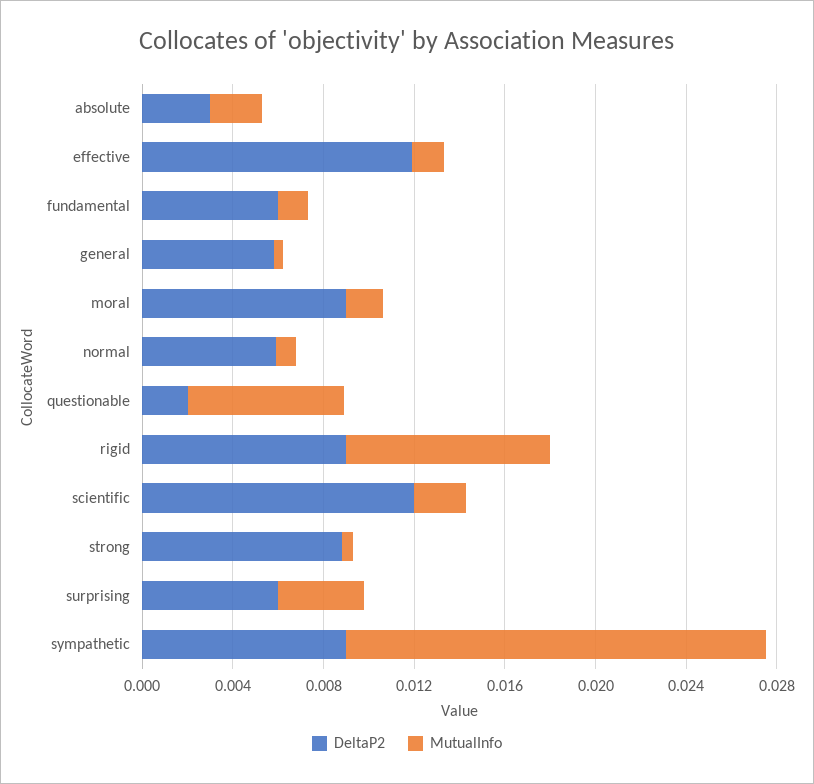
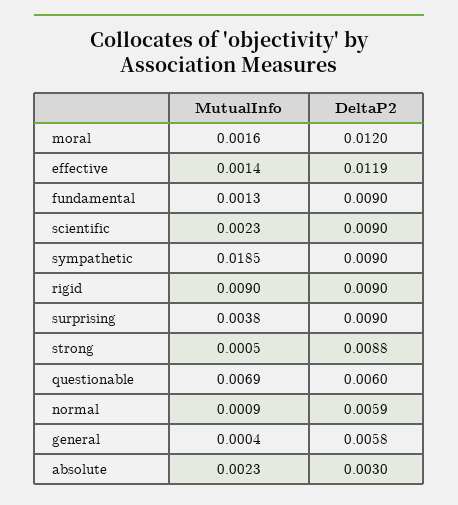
  {
    "DeltaP2": {
      "absolute": 0.003,
      "effective": 0.0119,
-     "fundamental": 0.006,
+     "fundamental": 0.009,
      "general": 0.0058,
-     "moral": 0.009,
+     "moral": 0.012,
      "normal": 0.0059,
-     "questionable": 0.002,
+     "questionable": 0.006,
      "rigid": 0.009,
-     "scientific": 0.012,
+     "scientific": 0.009,
      "strong": 0.0088,
-     "surprising": 0.006,
+     "surprising": 0.009,
      "sympathetic": 0.009
    },
    "MutualInfo": {
      "absolute": 0.0023,
      "effective": 0.0014,
      "fundamental": 0.0013,
      "general": 0.0004,
      "moral": 0.0016,
      "normal": 0.0009,
      "questionable": 0.0069,
      "rigid": 0.009,
      "scientific": 0.0023,
      "strong": 0.0005,
      "surprising": 0.0038,
      "sympathetic": 0.0185
    }
  }

